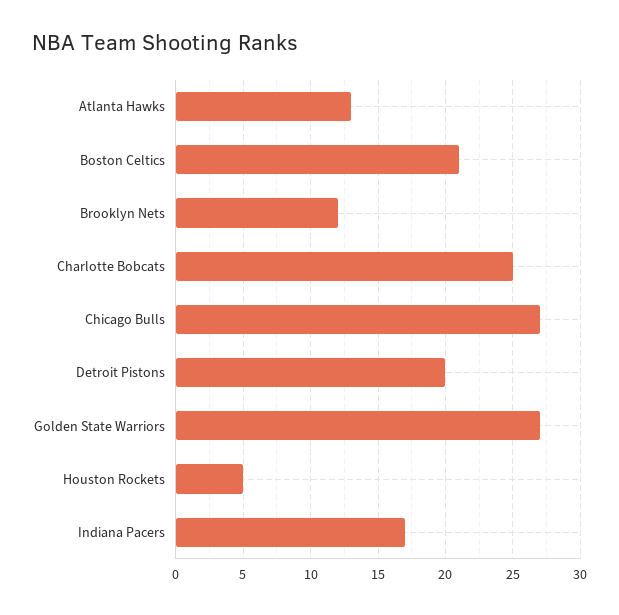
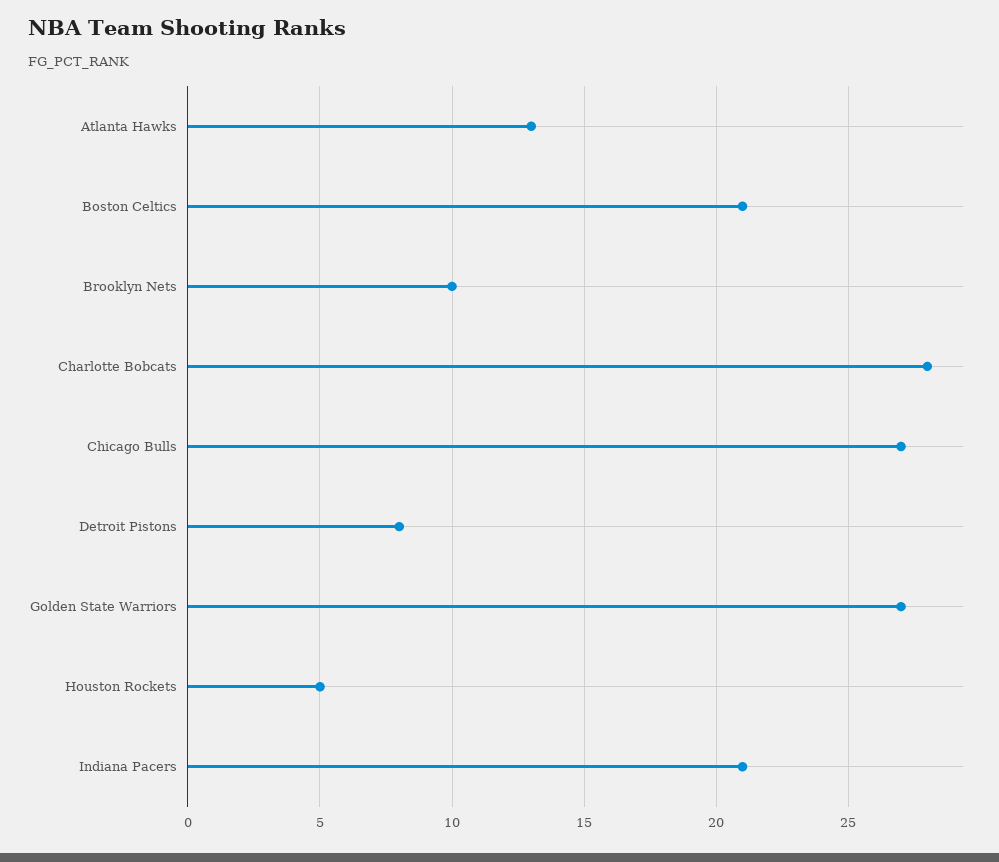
  {
    "Atlanta Hawks": 13,
    "Boston Celtics": 21,
-   "Brooklyn Nets": 12,
+   "Brooklyn Nets": 10,
-   "Charlotte Bobcats": 25,
+   "Charlotte Bobcats": 28,
    "Chicago Bulls": 27,
-   "Detroit Pistons": 20,
+   "Detroit Pistons": 8,
    "Golden State Warriors": 27,
    "Houston Rockets": 5,
-   "Indiana Pacers": 17
+   "Indiana Pacers": 21
  }

